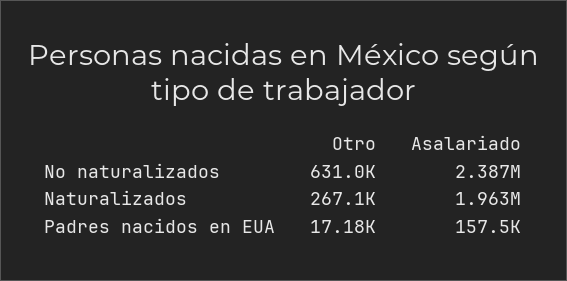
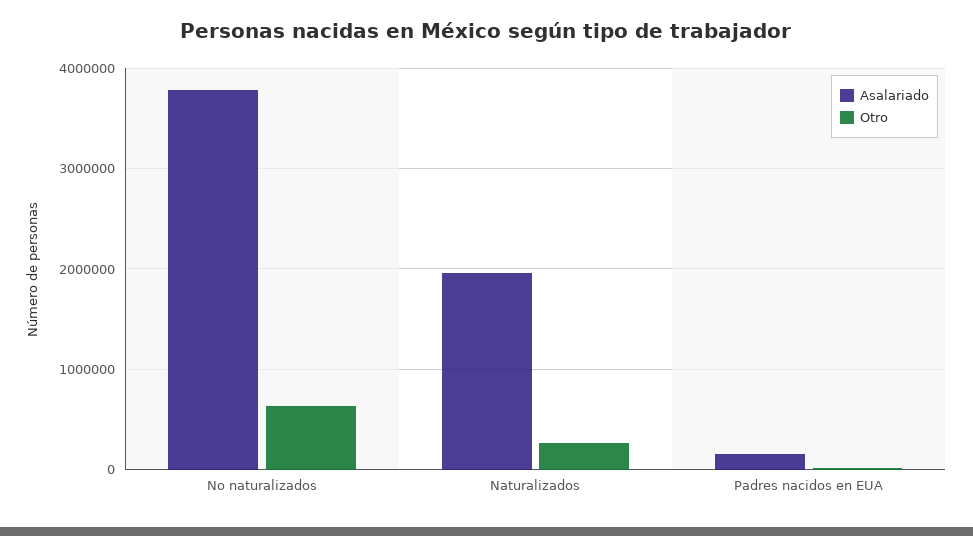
  {
    "Otro": {
      "No naturalizados": 631000,
      "Naturalizados": 267100,
      "Padres nacidos en EUA": 17180
    },
    "Asalariado": {
-     "No naturalizados": 2387000,
+     "No naturalizados": 3800000,
      "Naturalizados": 1963000,
      "Padres nacidos en EUA": 157500
    }
  }

